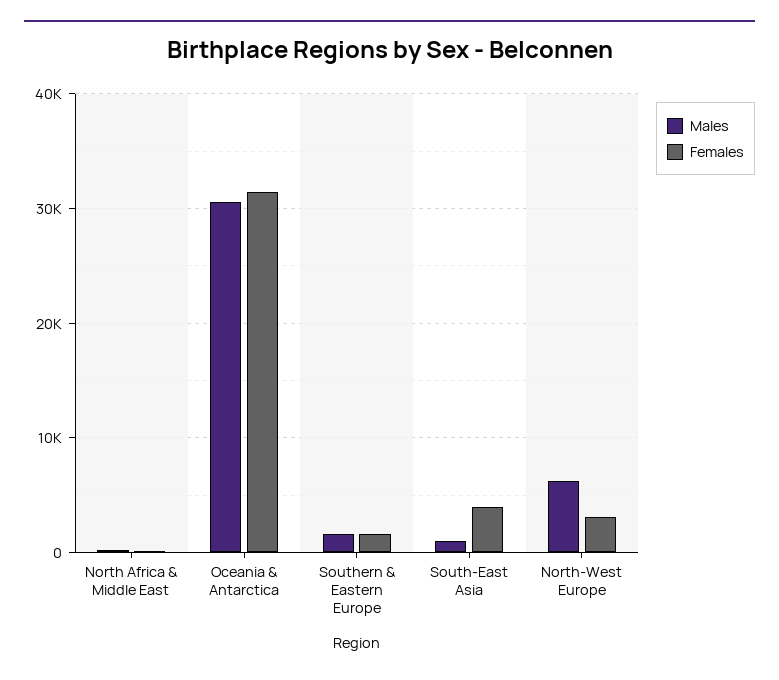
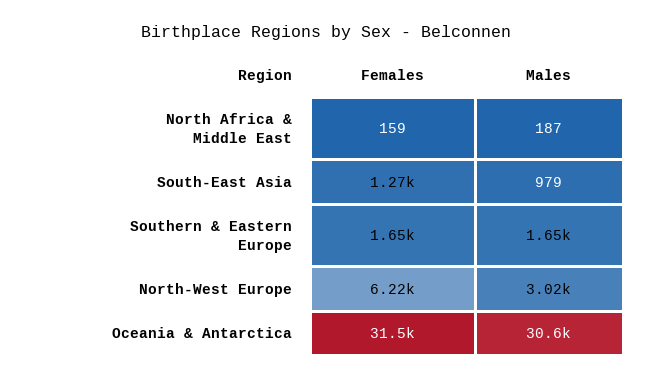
  {
    "Males": {
      "North Africa & Middle East": 187,
      "Oceania & Antarctica": 30600,
      "Southern & Eastern Europe": 1650,
      "South-East Asia": 979,
-     "North-West Europe": 6000
+     "North-West Europe": 3020
    },
    "Females": {
      "North Africa & Middle East": 159,
      "Oceania & Antarctica": 31500,
      "Southern & Eastern Europe": 1650,
-     "South-East Asia": 4000,
+     "South-East Asia": 1270,
-     "North-West Europe": 3000
+     "North-West Europe": 6220
    }
  }

